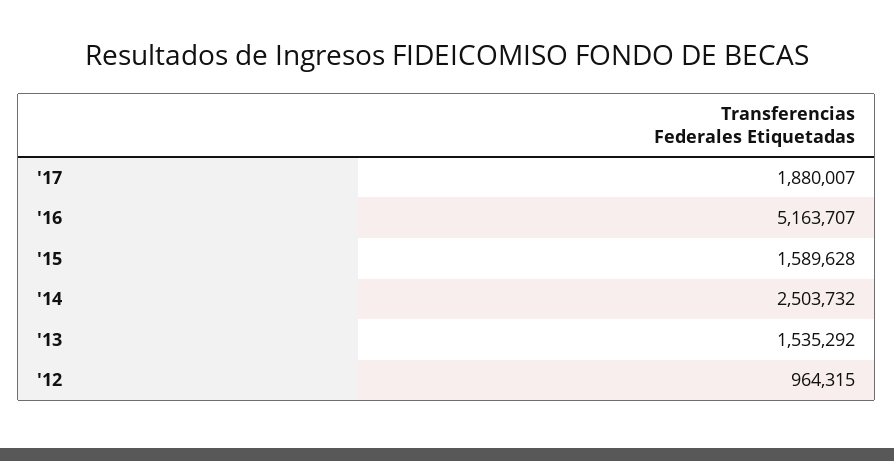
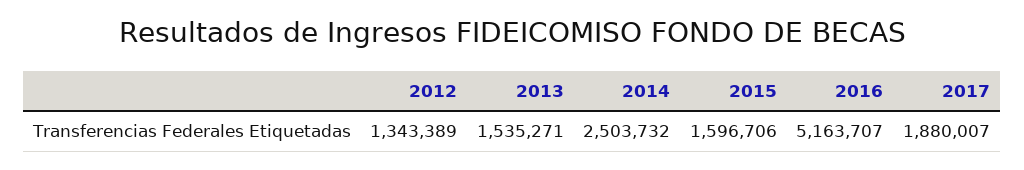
  {
    "'17": 1880007,
    "'16": 5163707,
-   "'15": 1589628,
+   "'15": 1596706,
    "'14": 2503732,
-   "'13": 1535292,
+   "'13": 1535271,
-   "'12": 964315
+   "'12": 1343389
  }

